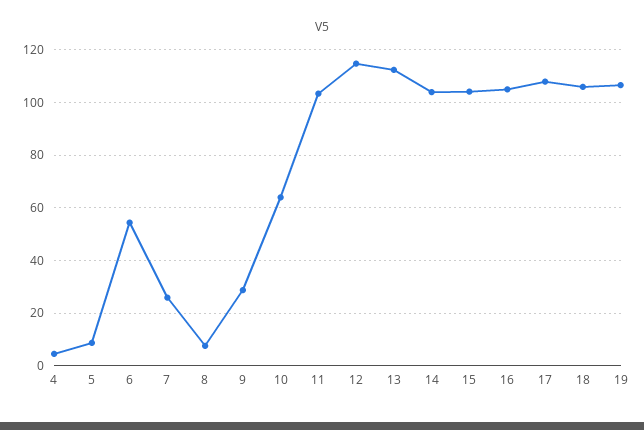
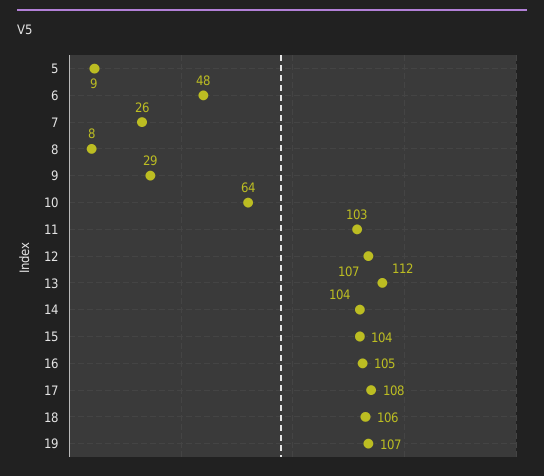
  {
-   "4": 5,
    "5": 9,
-   "6": 55,
+   "6": 48,
    "7": 26,
    "8": 8,
    "9": 29,
    "10": 64,
    "11": 103,
-   "12": 115,
+   "12": 107,
    "13": 112,
    "14": 104,
    "15": 104,
    "16": 105,
    "17": 108,
    "18": 106,
    "19": 107
  }

